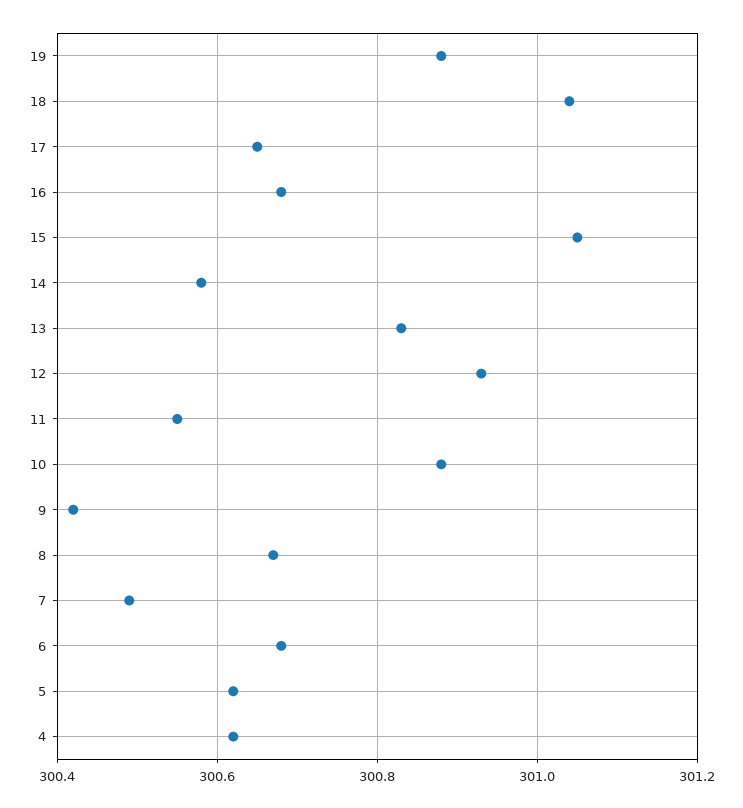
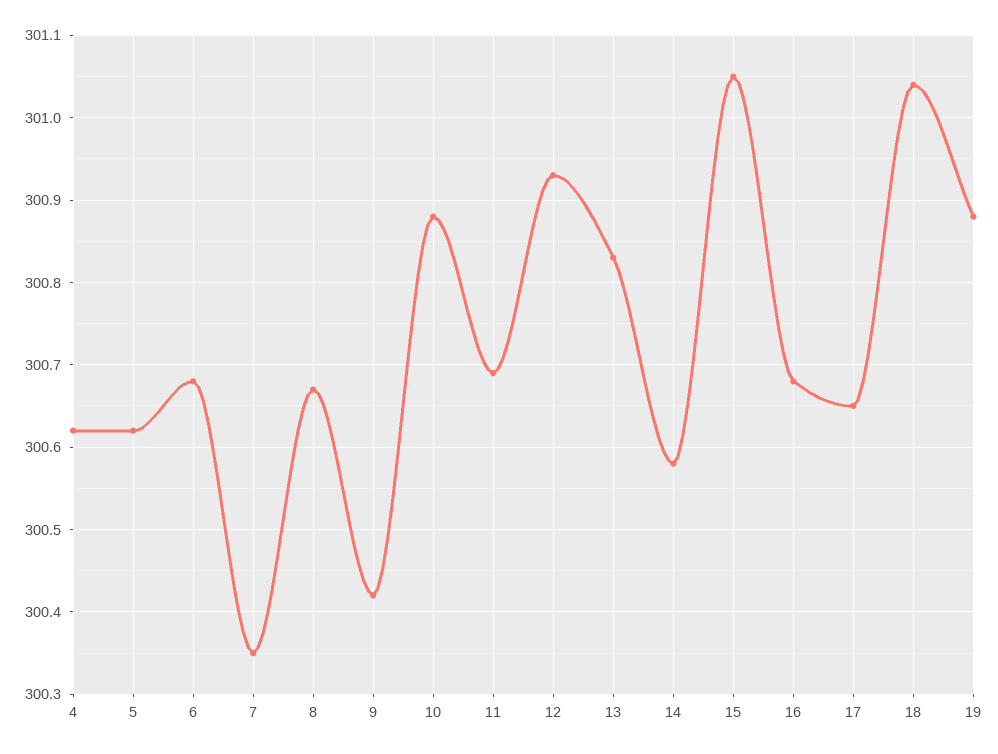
  {
    "19": 300.88,
    "18": 301.04,
    "17": 300.65,
    "16": 300.68,
    "15": 301.05,
    "14": 300.58,
    "13": 300.83,
    "12": 300.93,
-   "11": 300.55,
+   "11": 300.69,
    "10": 300.88,
    "9": 300.42,
    "8": 300.67,
-   "7": 300.5,
+   "7": 300.35,
    "6": 300.68,
    "5": 300.62,
    "4": 300.62
  }

